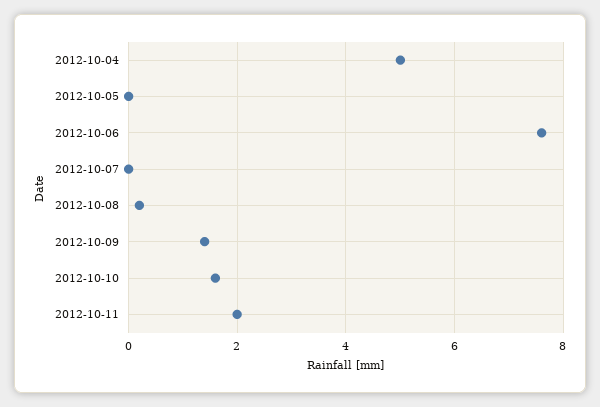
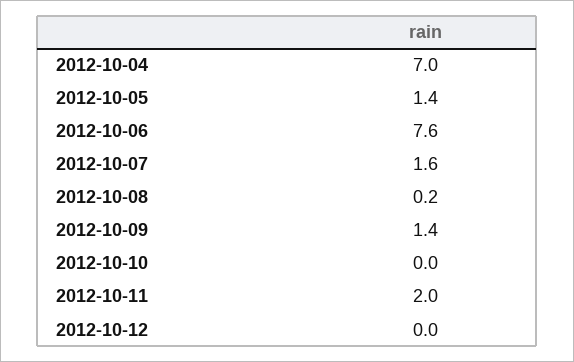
  {
-   "2012-10-04": 5,
+   "2012-10-04": 7,
-   "2012-10-05": 0,
+   "2012-10-05": 1.4,
    "2012-10-06": 7.6,
-   "2012-10-07": 0,
+   "2012-10-07": 1.6,
    "2012-10-08": 0.2,
    "2012-10-09": 1.4,
-   "2012-10-10": 1.5,
+   "2012-10-10": 0,
-   "2012-10-11": 2
+   "2012-10-11": 2,
+   "2012-10-12": 0
  }

